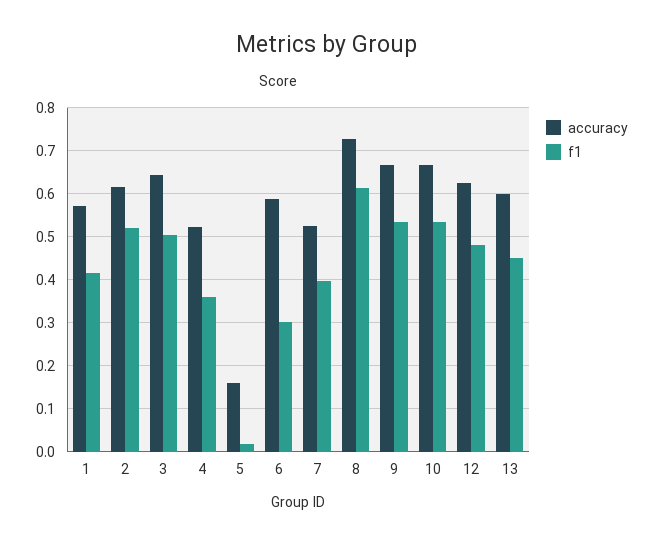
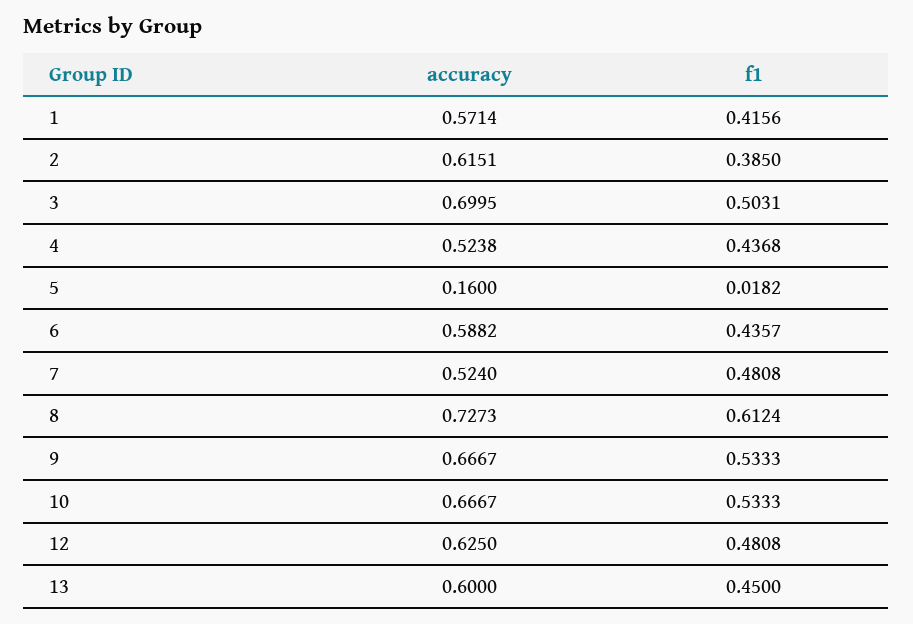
  {
    "accuracy": {
      "1": 0.5714,
      "2": 0.6151,
-     "3": 0.64,
+     "3": 0.6995,
      "4": 0.5238,
      "5": 0.16,
      "6": 0.5882,
      "7": 0.524,
      "8": 0.7273,
      "9": 0.6667,
      "10": 0.6667,
      "12": 0.625,
      "13": 0.6
    },
    "f1": {
      "1": 0.4156,
-     "2": 0.52,
+     "2": 0.385,
      "3": 0.5031,
-     "4": 0.36,
+     "4": 0.4368,
      "5": 0.0182,
-     "6": 0.3,
+     "6": 0.4357,
-     "7": 0.4,
+     "7": 0.4808,
      "8": 0.6124,
      "9": 0.5333,
      "10": 0.5333,
      "12": 0.4808,
      "13": 0.45
    }
  }

